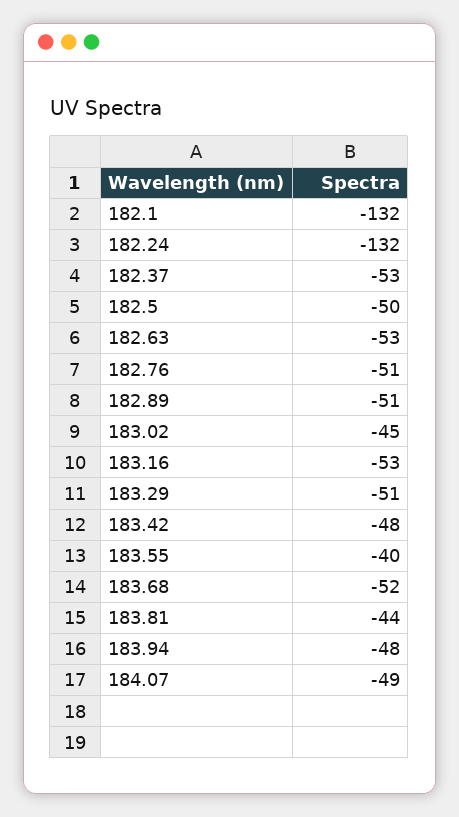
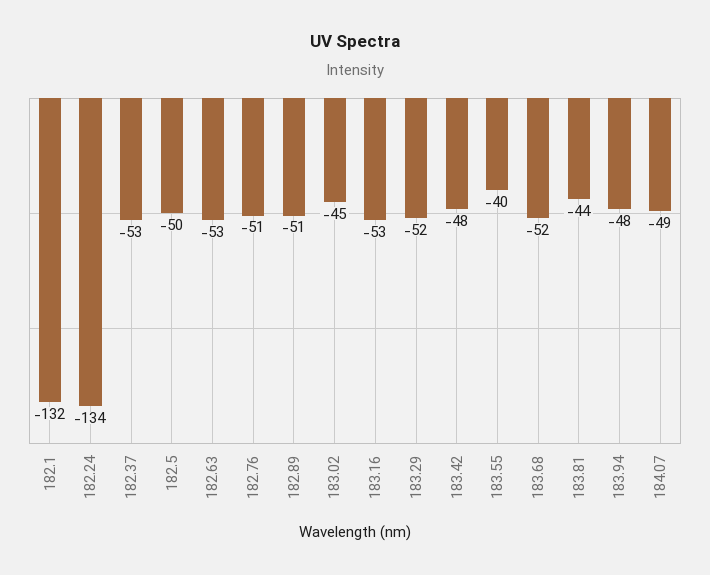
  {
    "182.1": -132,
-   "182.24": -132,
+   "182.24": -134,
    "182.37": -53,
    "182.5": -50,
    "182.63": -53,
    "182.76": -51,
    "182.89": -51,
    "183.02": -45,
    "183.16": -53,
-   "183.29": -51,
+   "183.29": -52,
    "183.42": -48,
    "183.55": -40,
    "183.68": -52,
    "183.81": -44,
    "183.94": -48,
    "184.07": -49
  }

